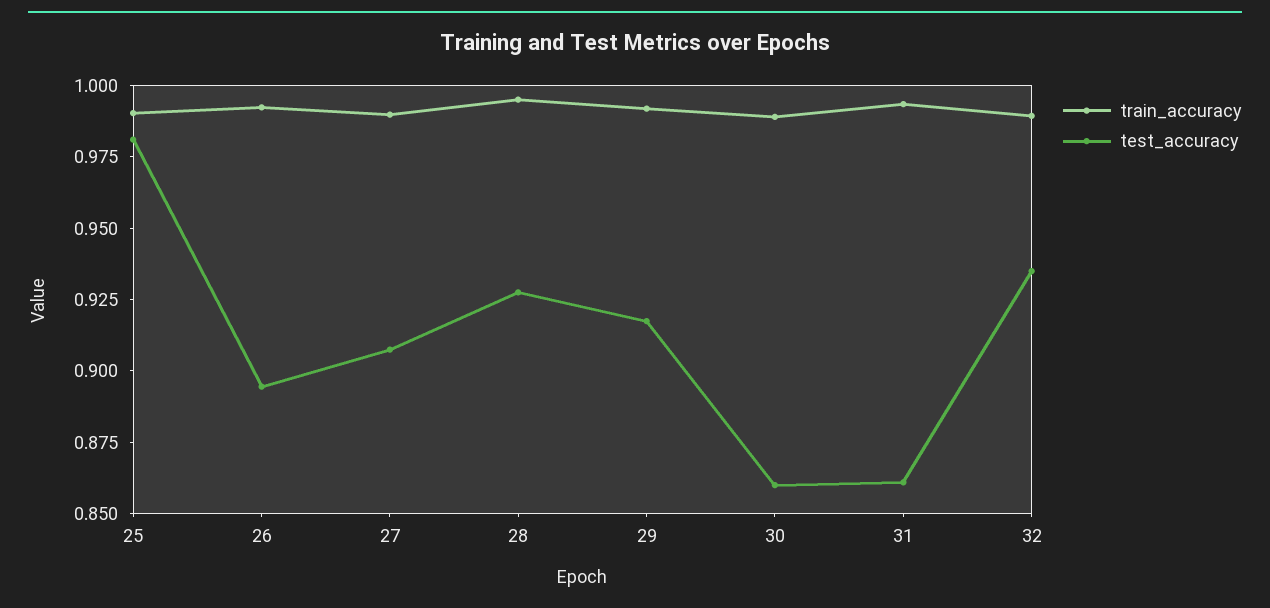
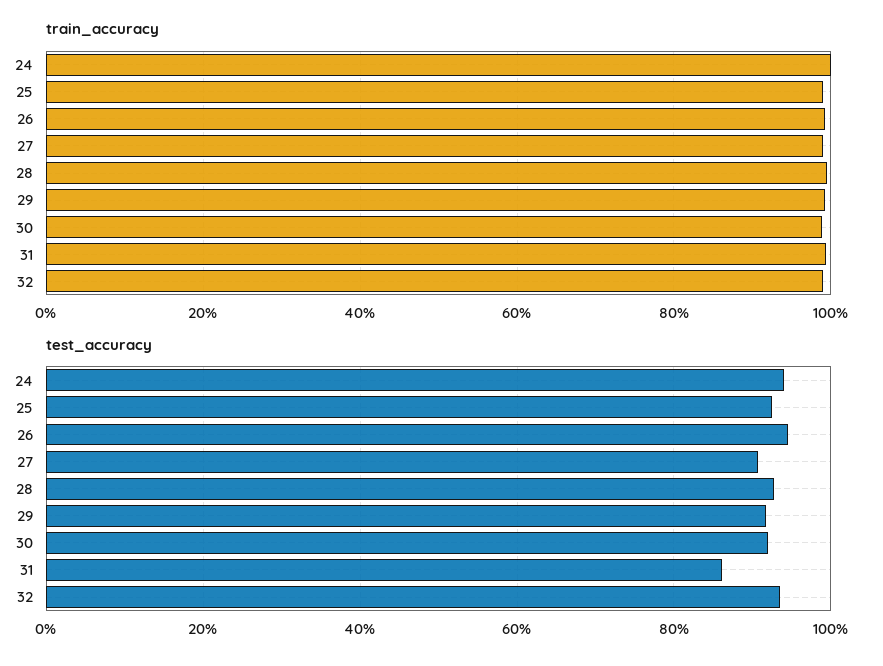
  {
    "train_accuracy": {
      "25": 0.99,
      "26": 0.99,
      "27": 0.99,
      "28": 0.995,
      "29": 0.99,
      "30": 0.99,
      "31": 0.995,
-     "32": 0.99
+     "32": 0.99,
+     "24": 1
    },
    "test_accuracy": {
-     "25": 0.98,
+     "25": 0.92,
-     "26": 0.895,
+     "26": 0.94,
      "27": 0.91,
      "28": 0.93,
      "29": 0.92,
-     "30": 0.86,
+     "30": 0.92,
      "31": 0.86,
-     "32": 0.935
+     "32": 0.935,
+     "24": 0.94
    }
  }

